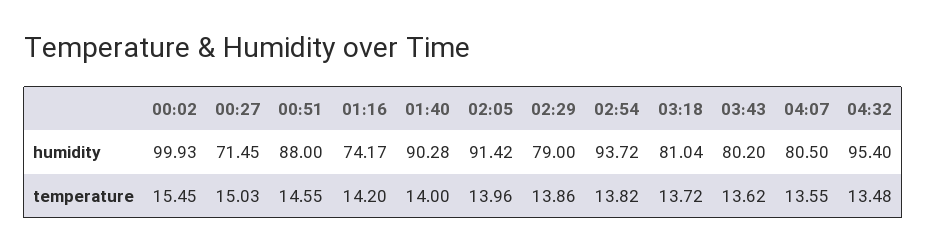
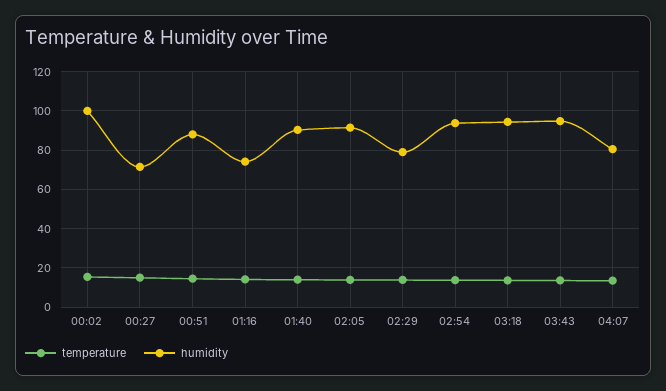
  {
    "humidity": {
      "00:02": 99.93,
      "00:27": 71.45,
      "00:51": 88,
      "01:16": 74.17,
      "01:40": 90.28,
      "02:05": 91.42,
      "02:29": 79,
      "02:54": 93.72,
-     "03:18": 81.04,
+     "03:18": 95,
-     "03:43": 80.2,
+     "03:43": 95,
-     "04:07": 80.5,
+     "04:07": 80.5
-     "04:32": 95.4
    },
    "temperature": {
      "00:02": 15.45,
      "00:27": 15.03,
      "00:51": 14.55,
      "01:16": 14.2,
      "01:40": 14,
      "02:05": 13.96,
      "02:29": 13.86,
      "02:54": 13.82,
      "03:18": 13.72,
      "03:43": 13.62,
-     "04:07": 13.55,
+     "04:07": 13.55
-     "04:32": 13.48
    }
  }

